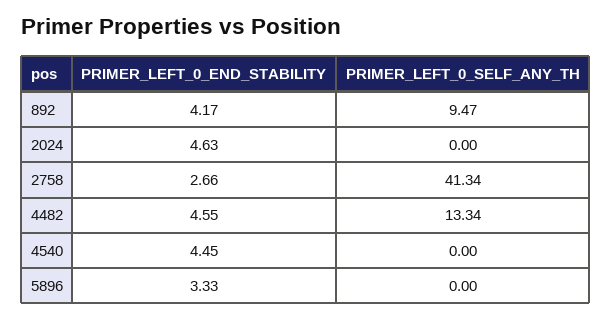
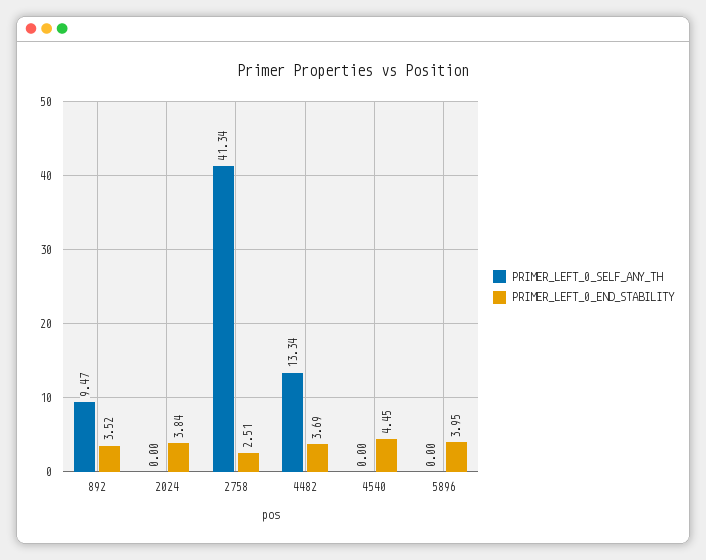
  {
    "PRIMER_LEFT_0_END_STABILITY": {
-     "892": 4.17,
+     "892": 3.52,
-     "2024": 4.63,
+     "2024": 3.84,
-     "2758": 2.66,
+     "2758": 2.51,
-     "4482": 4.55,
+     "4482": 3.69,
      "4540": 4.45,
-     "5896": 3.33
+     "5896": 3.95
    },
    "PRIMER_LEFT_0_SELF_ANY_TH": {
      "892": 9.47,
      "2024": 0,
      "2758": 41.34,
      "4482": 13.34,
      "4540": 0,
      "5896": 0
    }
  }

